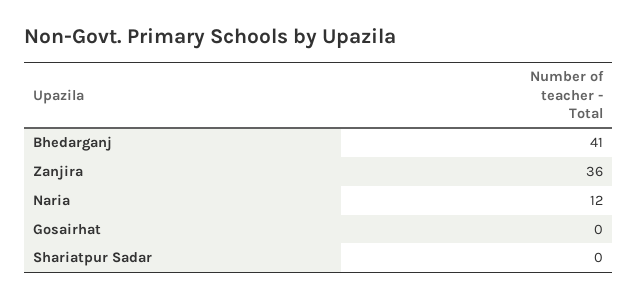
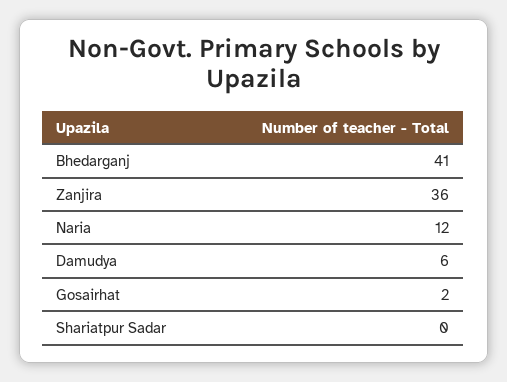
  {
    "Bhedarganj": 41,
    "Zanjira": 36,
    "Naria": 12,
-   "Gosairhat": 0,
+   "Gosairhat": 2,
-   "Shariatpur Sadar": 0
+   "Shariatpur Sadar": 0,
+   "Damudya": 6
  }

